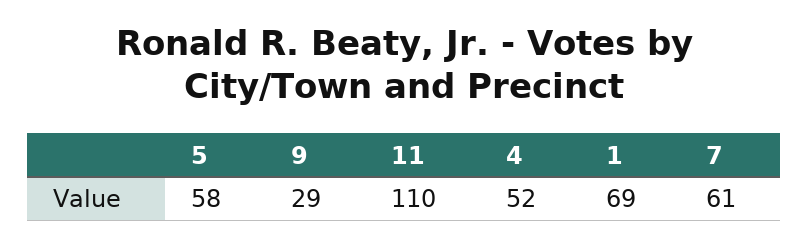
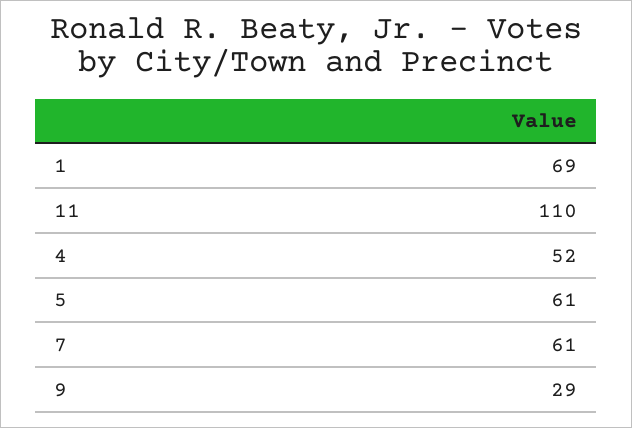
  {
-   "5": 58,
+   "5": 61,
    "9": 29,
    "11": 110,
    "4": 52,
    "1": 69,
    "7": 61
  }

